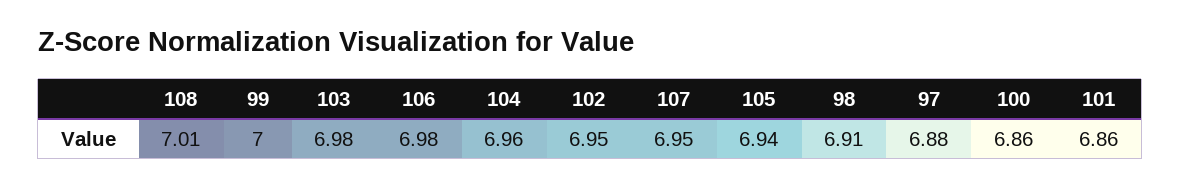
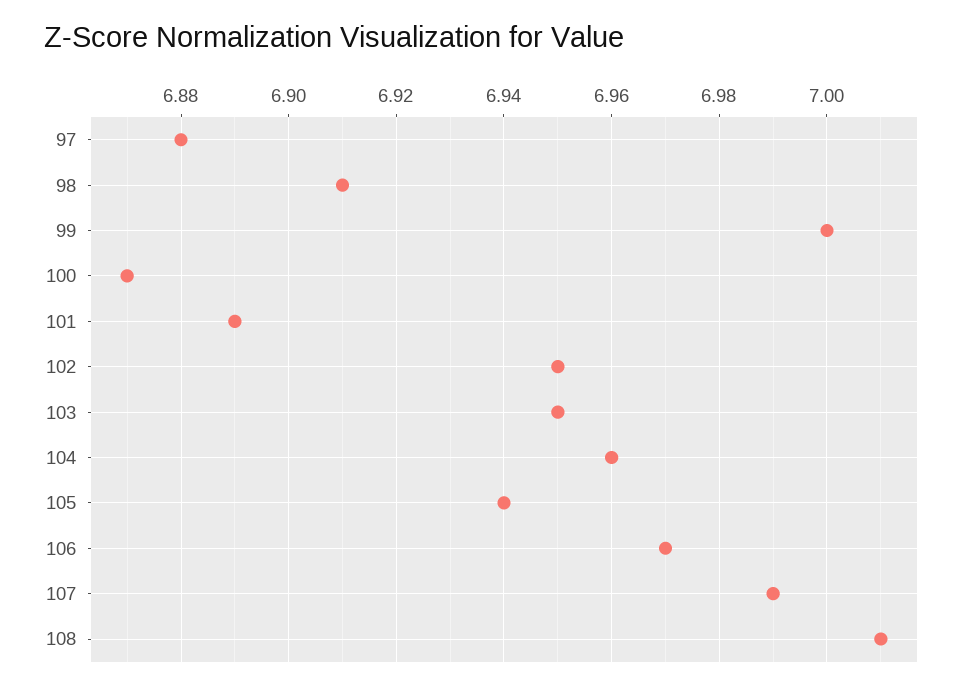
  {
    "108": 7.01,
    "99": 7,
-   "103": 6.98,
+   "103": 6.95,
-   "106": 6.98,
+   "106": 6.97,
    "104": 6.96,
    "102": 6.95,
-   "107": 6.95,
+   "107": 6.99,
    "105": 6.94,
    "98": 6.91,
    "97": 6.88,
-   "100": 6.86,
+   "100": 6.87,
-   "101": 6.86
+   "101": 6.89
  }

